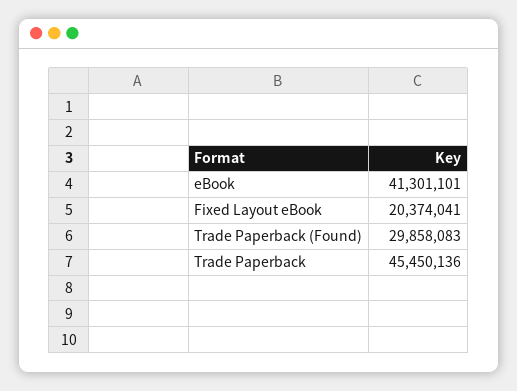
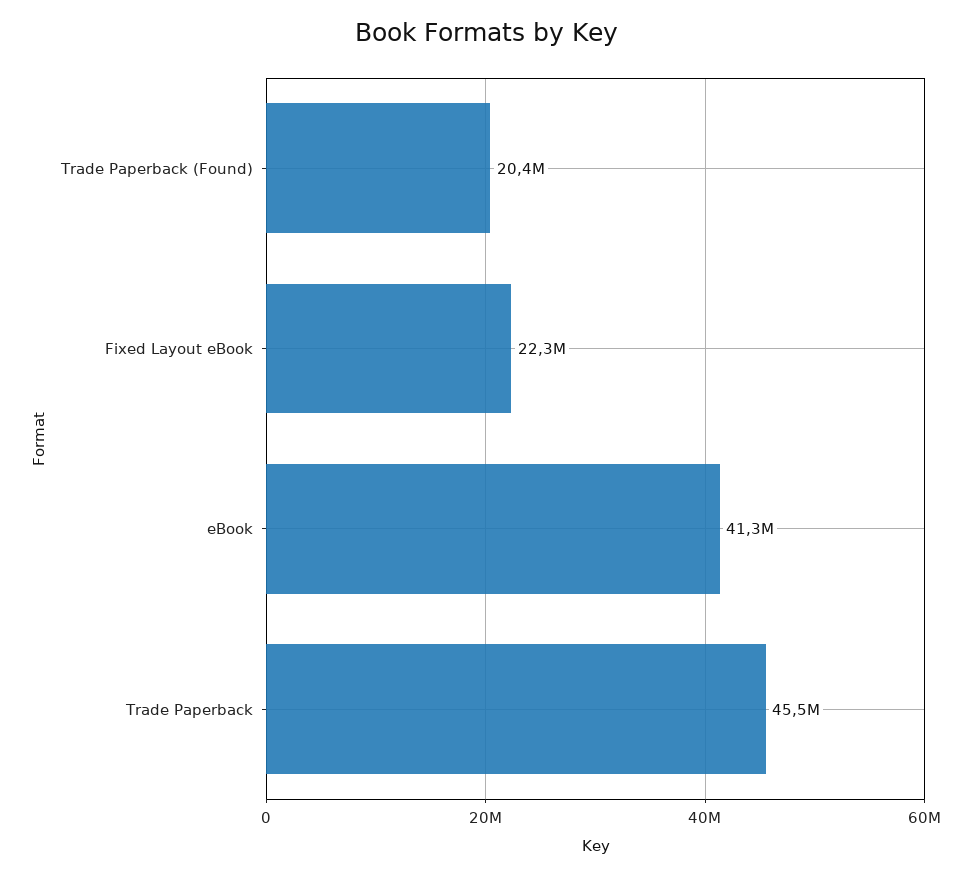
  {
    "eBook": 41301101,
-   "Fixed Layout eBook": 20374041,
+   "Fixed Layout eBook": 22300000,
-   "Trade Paperback (Found)": 29858083,
+   "Trade Paperback (Found)": 20400000,
    "Trade Paperback": 45450136
  }

